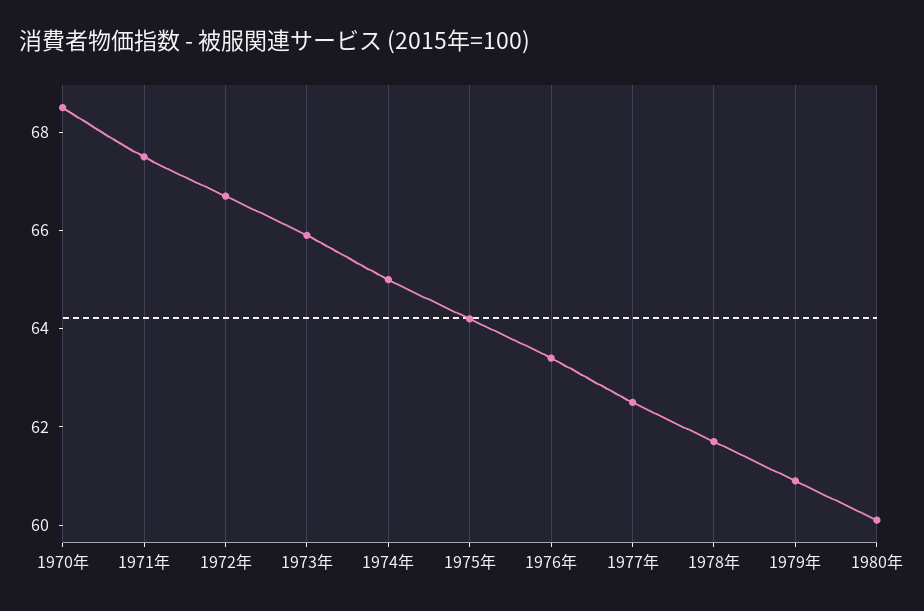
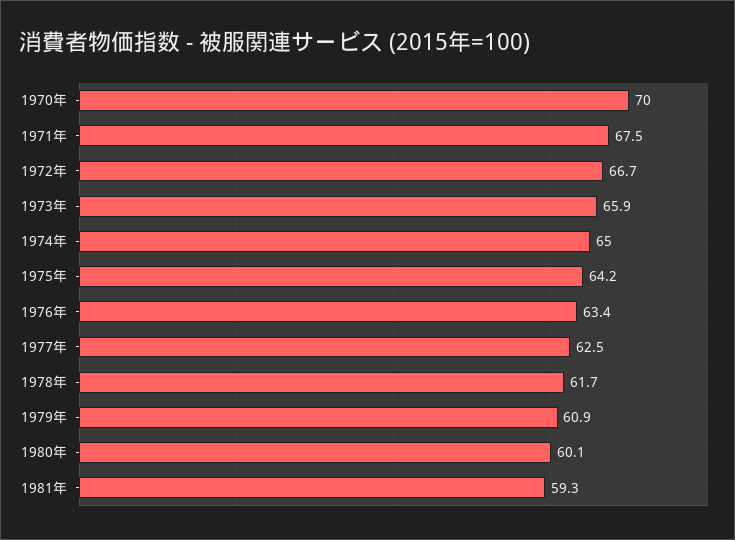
  {
-   "1970年": 68.5,
+   "1970年": 70,
    "1971年": 67.5,
    "1972年": 66.7,
    "1973年": 65.9,
    "1974年": 65,
    "1975年": 64.2,
    "1976年": 63.4,
    "1977年": 62.5,
    "1978年": 61.7,
    "1979年": 60.9,
-   "1980年": 60.1
+   "1980年": 60.1,
+   "1981年": 59.3
  }

